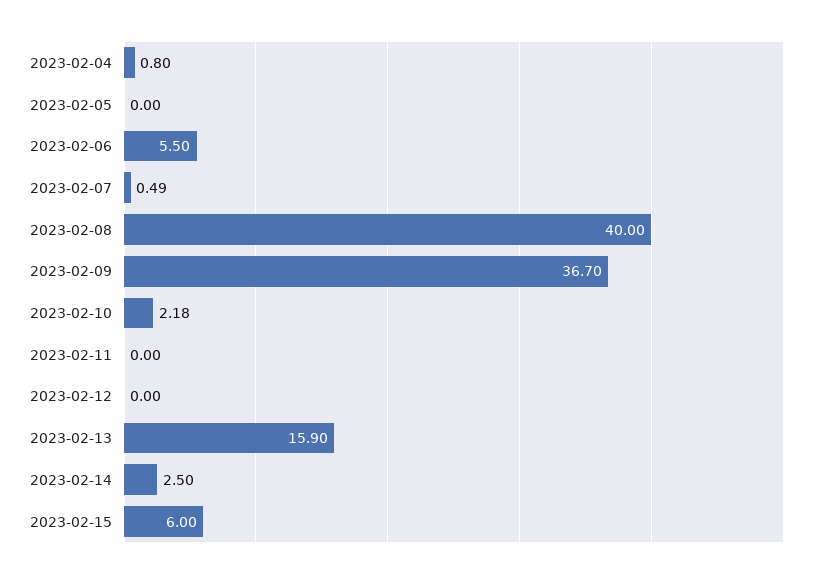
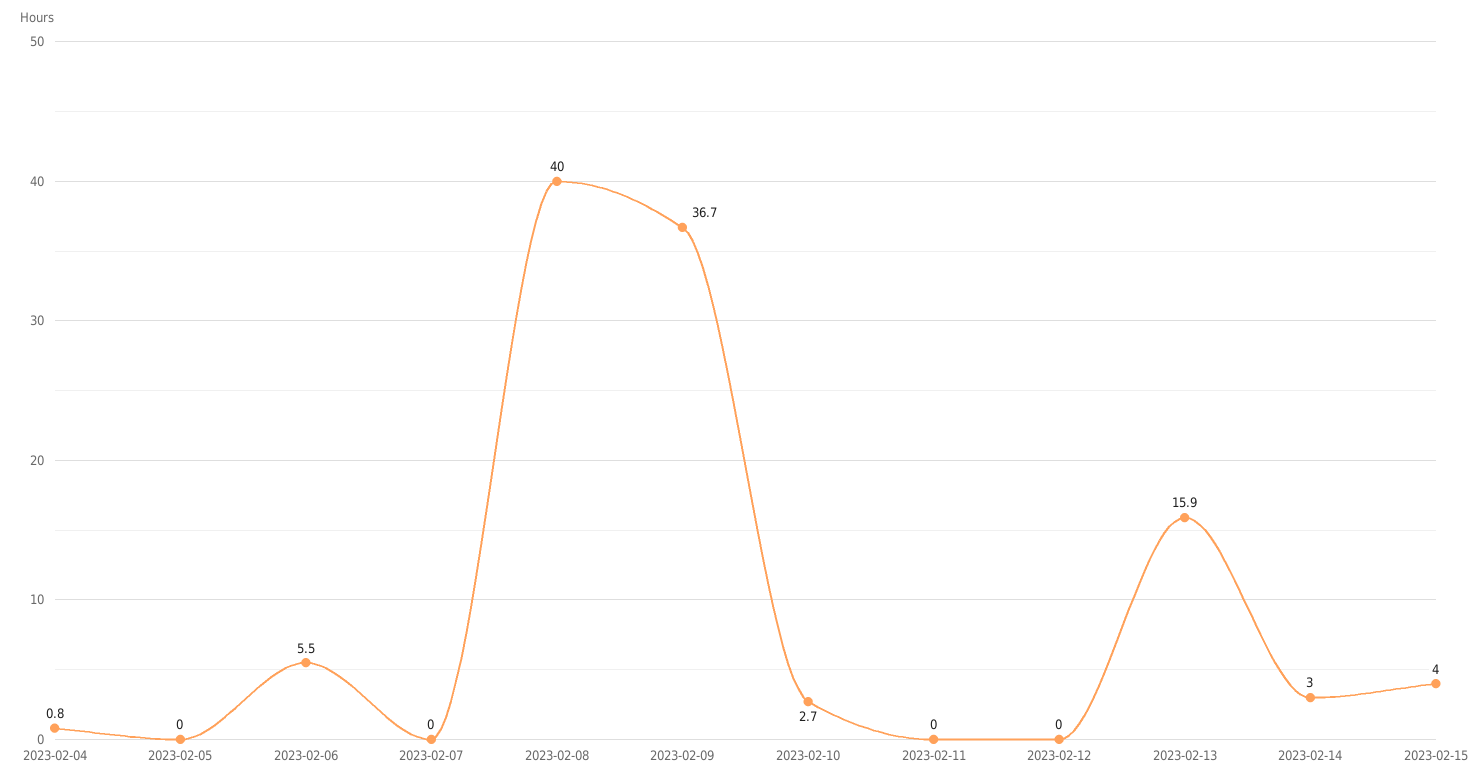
  {
    "2023-02-04": 0.8,
    "2023-02-05": 0,
    "2023-02-06": 5.5,
-   "2023-02-07": 0.49,
+   "2023-02-07": 0,
    "2023-02-08": 40,
    "2023-02-09": 36.7,
-   "2023-02-10": 2.18,
+   "2023-02-10": 2.7,
    "2023-02-11": 0,
    "2023-02-12": 0,
    "2023-02-13": 15.9,
-   "2023-02-14": 2.5,
+   "2023-02-14": 3,
-   "2023-02-15": 6
+   "2023-02-15": 4
  }

